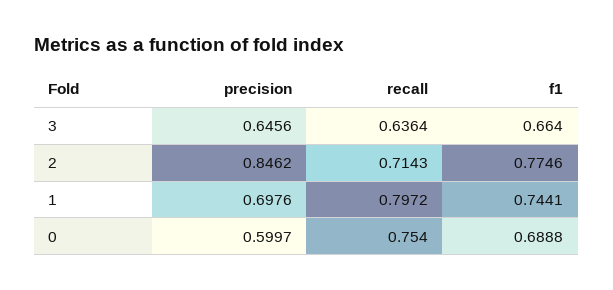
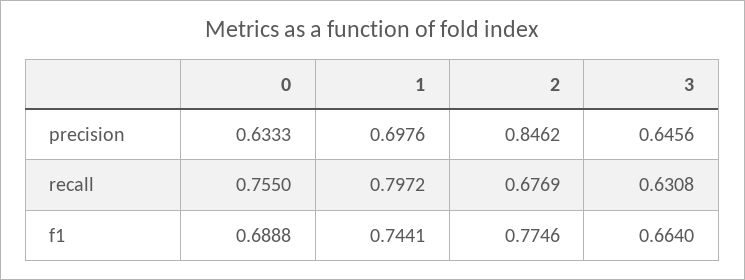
  {
    "precision": {
      "3": 0.6456,
      "2": 0.8462,
      "1": 0.6976,
-     "0": 0.5997
+     "0": 0.6333
    },
    "recall": {
-     "3": 0.6364,
+     "3": 0.6308,
-     "2": 0.7143,
+     "2": 0.6769,
      "1": 0.7972,
-     "0": 0.754
+     "0": 0.755
    },
    "f1": {
      "3": 0.664,
      "2": 0.7746,
      "1": 0.7441,
      "0": 0.6888
    }
  }

